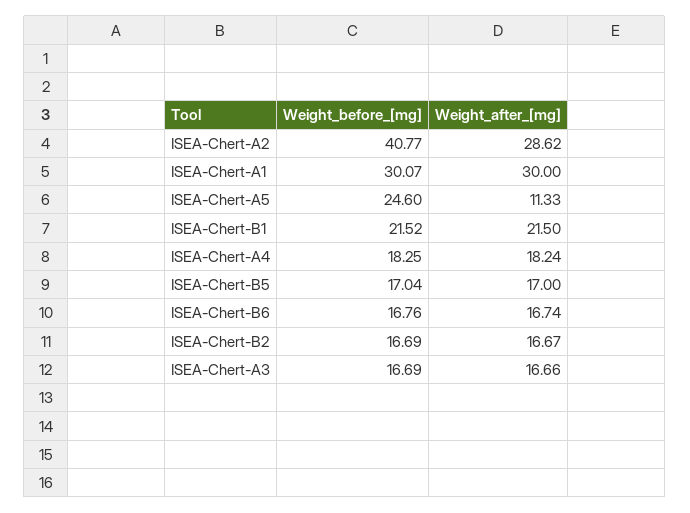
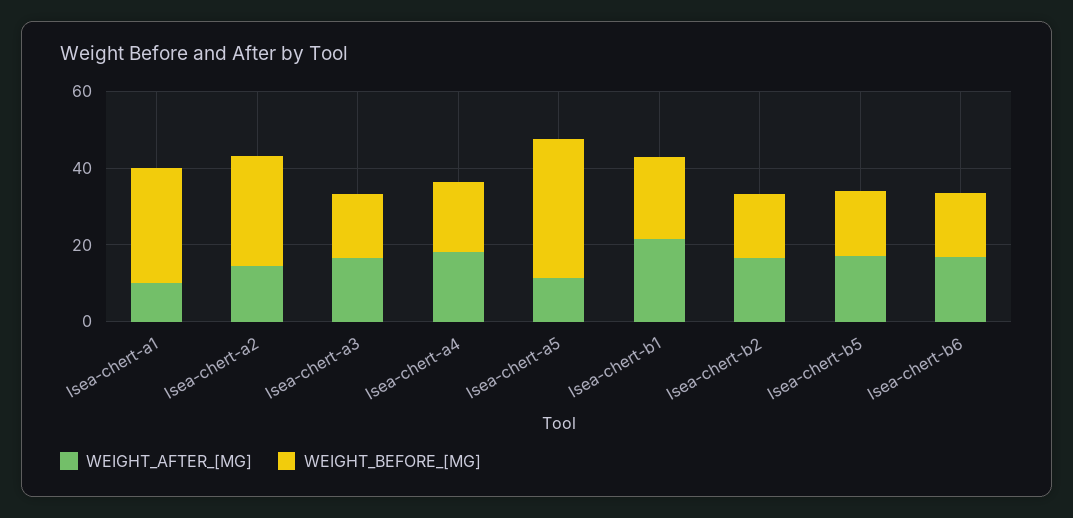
  {
    "Weight_before_[mg]": {
-     "ISEA-Chert-A2": 40.77,
+     "ISEA-Chert-A2": 30,
      "ISEA-Chert-A1": 30.07,
-     "ISEA-Chert-A5": 24.6,
+     "ISEA-Chert-A5": 35,
      "ISEA-Chert-B1": 21.52,
      "ISEA-Chert-A4": 18.25,
      "ISEA-Chert-B5": 17.04,
      "ISEA-Chert-B6": 16.76,
      "ISEA-Chert-B2": 16.69,
      "ISEA-Chert-A3": 16.69
    },
    "Weight_after_[mg]": {
-     "ISEA-Chert-A2": 28.62,
+     "ISEA-Chert-A2": 15,
-     "ISEA-Chert-A1": 30,
+     "ISEA-Chert-A1": 10,
      "ISEA-Chert-A5": 11.33,
      "ISEA-Chert-B1": 21.5,
      "ISEA-Chert-A4": 18.24,
      "ISEA-Chert-B5": 17,
      "ISEA-Chert-B6": 16.74,
      "ISEA-Chert-B2": 16.67,
      "ISEA-Chert-A3": 16.66
    }
  }

